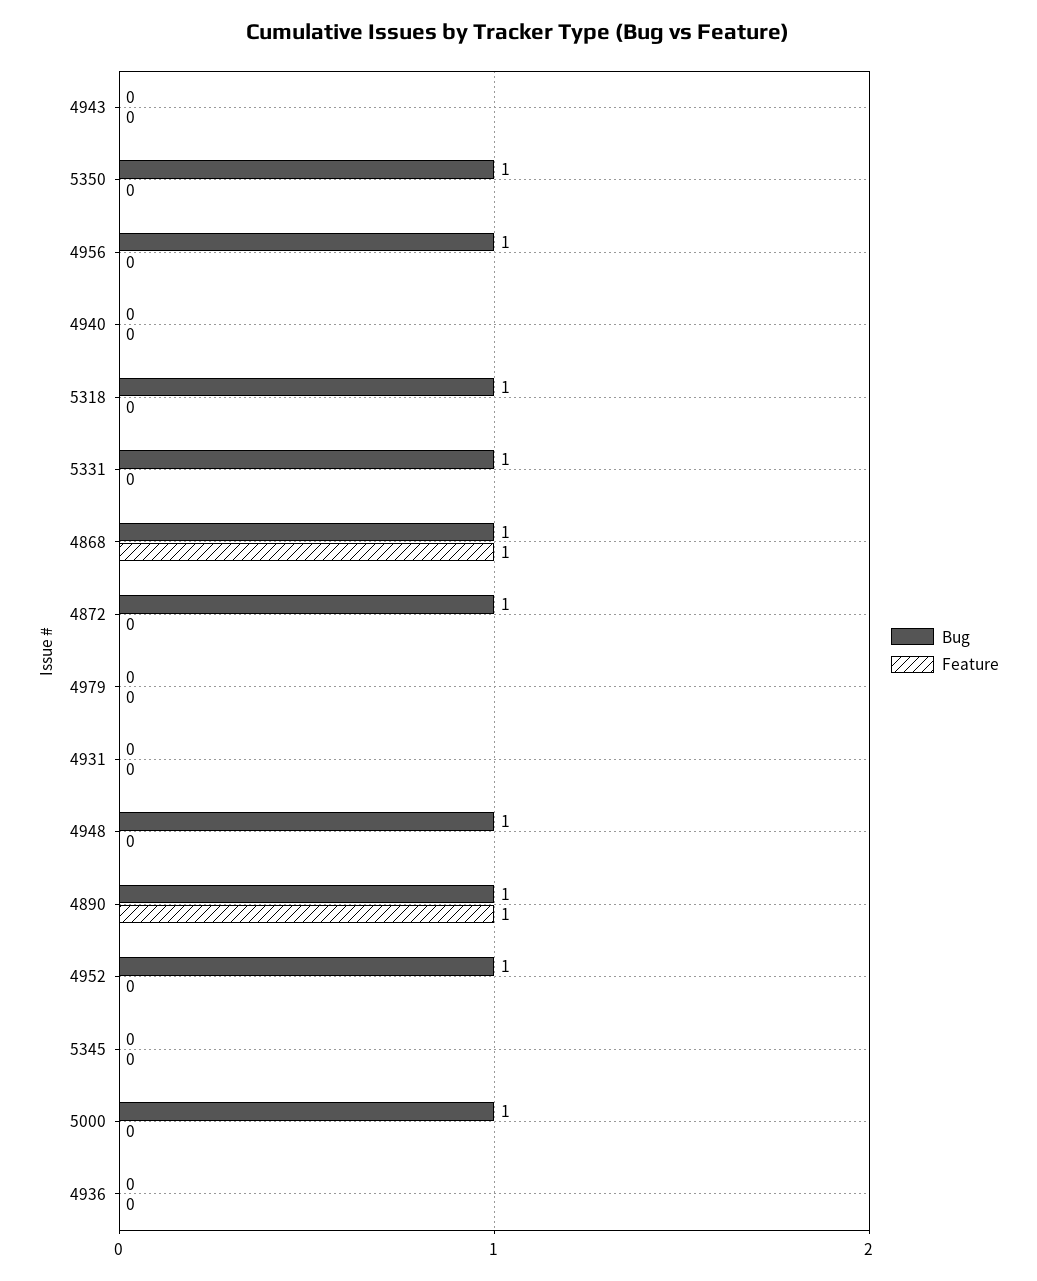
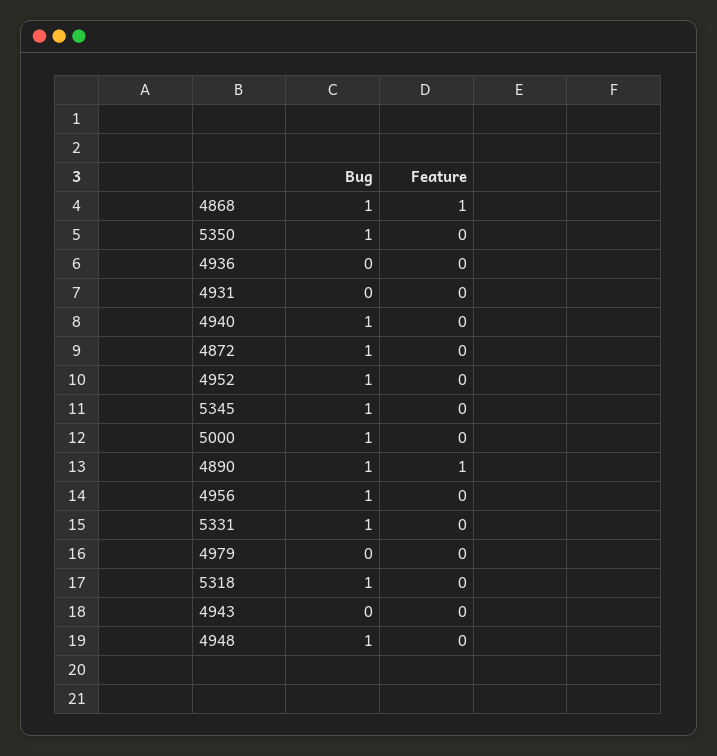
  {
    "Bug": {
      "4943": 0,
      "5350": 1,
      "4956": 1,
-     "4940": 0,
+     "4940": 1,
      "5318": 1,
      "5331": 1,
      "4868": 1,
      "4872": 1,
      "4979": 0,
      "4931": 0,
      "4948": 1,
      "4890": 1,
      "4952": 1,
-     "5345": 0,
+     "5345": 1,
      "5000": 1,
      "4936": 0
    },
    "Feature": {
      "4943": 0,
      "5350": 0,
      "4956": 0,
      "4940": 0,
      "5318": 0,
      "5331": 0,
      "4868": 1,
      "4872": 0,
      "4979": 0,
      "4931": 0,
      "4948": 0,
      "4890": 1,
      "4952": 0,
      "5345": 0,
      "5000": 0,
      "4936": 0
    }
  }

